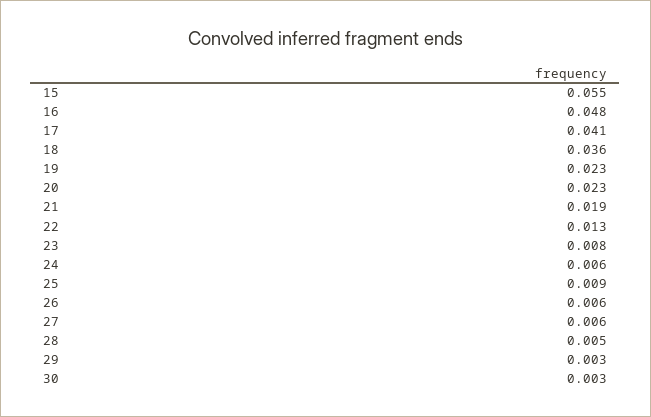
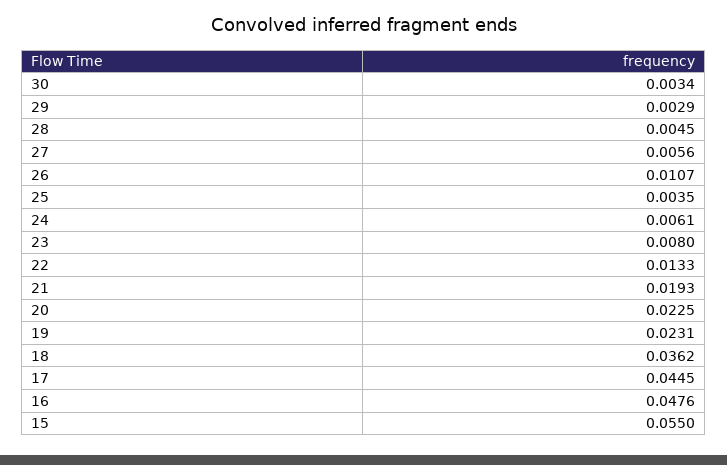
  {
    "15": 0.055,
    "16": 0.0476,
-   "17": 0.041,
+   "17": 0.0445,
    "18": 0.0362,
    "19": 0.0231,
    "20": 0.0225,
    "21": 0.0193,
    "22": 0.0133,
    "23": 0.008,
    "24": 0.0061,
-   "25": 0.009,
+   "25": 0.0035,
-   "26": 0.006,
+   "26": 0.0107,
    "27": 0.0056,
    "28": 0.0045,
    "29": 0.0029,
    "30": 0.0034
  }

